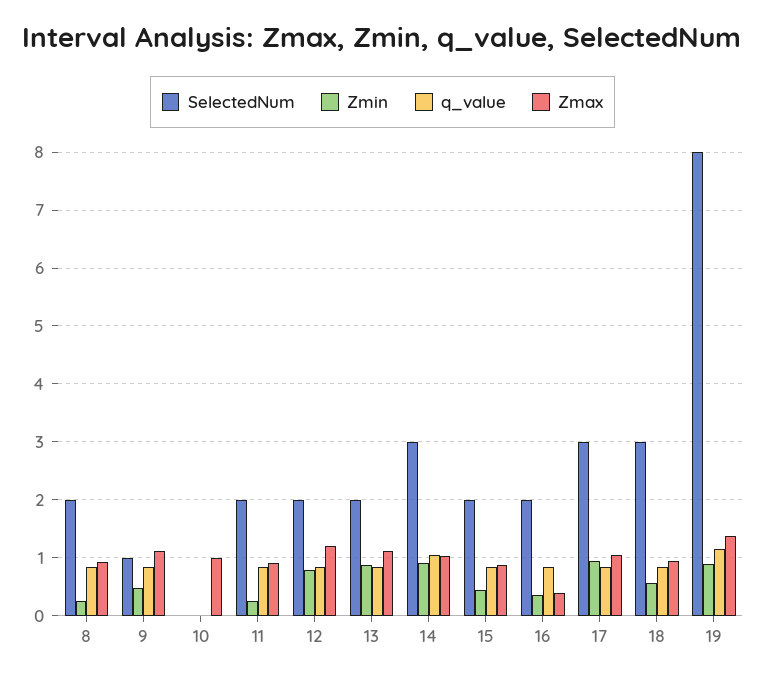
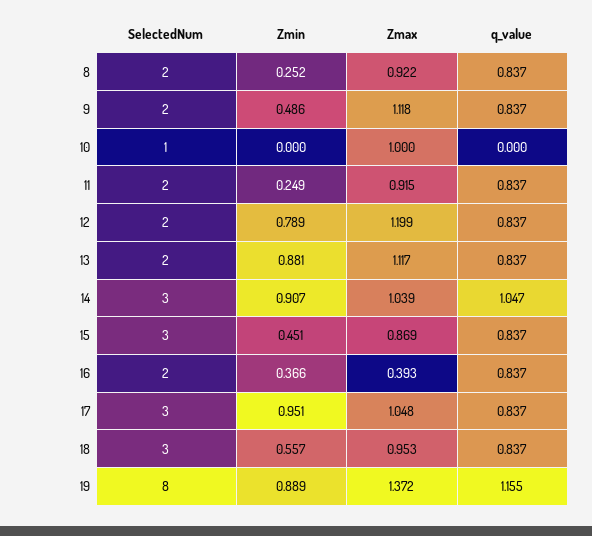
  {
    "SelectedNum": {
      "8": 2,
-     "9": 1,
+     "9": 2,
-     "10": 0,
+     "10": 1,
      "11": 2,
      "12": 2,
      "13": 2,
      "14": 3,
-     "15": 2,
+     "15": 3,
      "16": 2,
      "17": 3,
      "18": 3,
      "19": 8
    },
    "Zmin": {
      "8": 0.252,
      "9": 0.486,
      "10": 0,
      "11": 0.249,
      "12": 0.789,
      "13": 0.881,
      "14": 0.907,
      "15": 0.451,
      "16": 0.366,
      "17": 0.951,
      "18": 0.557,
      "19": 0.889
    },
    "q_value": {
      "8": 0.837,
      "9": 0.837,
      "10": 0,
      "11": 0.837,
      "12": 0.837,
      "13": 0.837,
      "14": 1.047,
      "15": 0.837,
      "16": 0.837,
      "17": 0.837,
      "18": 0.837,
      "19": 1.155
    },
    "Zmax": {
      "8": 0.922,
      "9": 1.118,
      "10": 1,
      "11": 0.915,
      "12": 1.199,
      "13": 1.117,
      "14": 1.039,
      "15": 0.869,
      "16": 0.393,
      "17": 1.048,
      "18": 0.953,
      "19": 1.372
    }
  }

